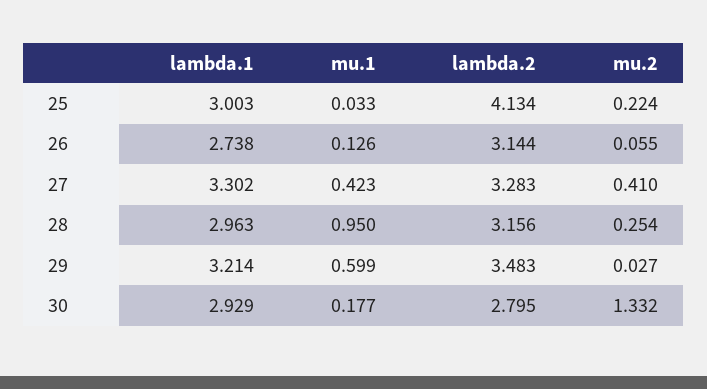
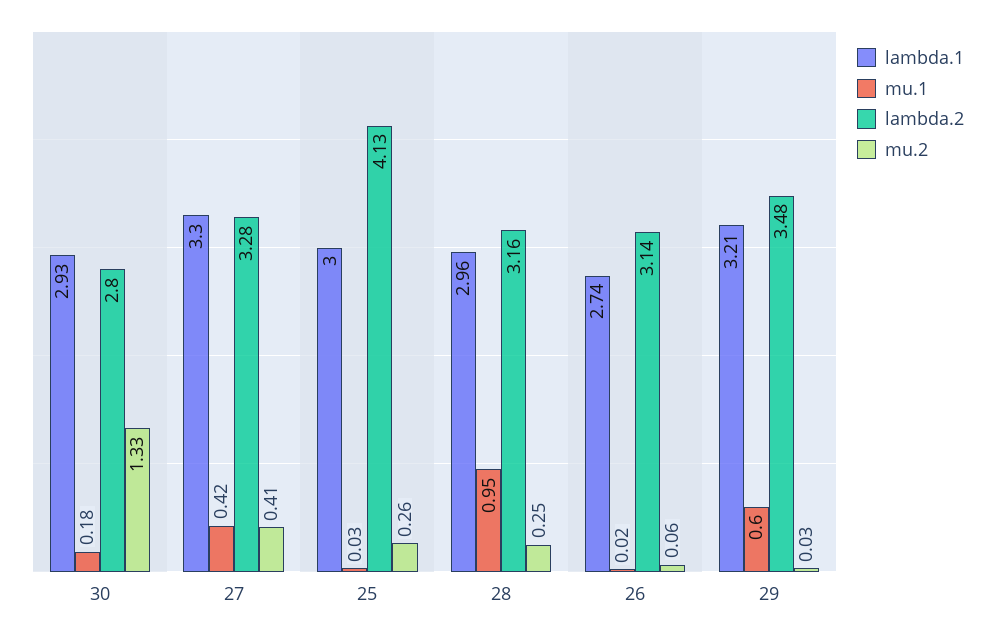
  {
    "lambda.1": {
      "25": 3.003,
      "26": 2.738,
      "27": 3.302,
      "28": 2.963,
      "29": 3.214,
      "30": 2.929
    },
    "mu.1": {
      "25": 0.033,
-     "26": 0.126,
+     "26": 0.02,
      "27": 0.423,
      "28": 0.95,
      "29": 0.599,
      "30": 0.177
    },
    "lambda.2": {
      "25": 4.134,
      "26": 3.144,
      "27": 3.283,
      "28": 3.156,
      "29": 3.483,
      "30": 2.795
    },
    "mu.2": {
-     "25": 0.224,
+     "25": 0.26,
      "26": 0.055,
      "27": 0.41,
      "28": 0.254,
      "29": 0.027,
      "30": 1.332
    }
  }

